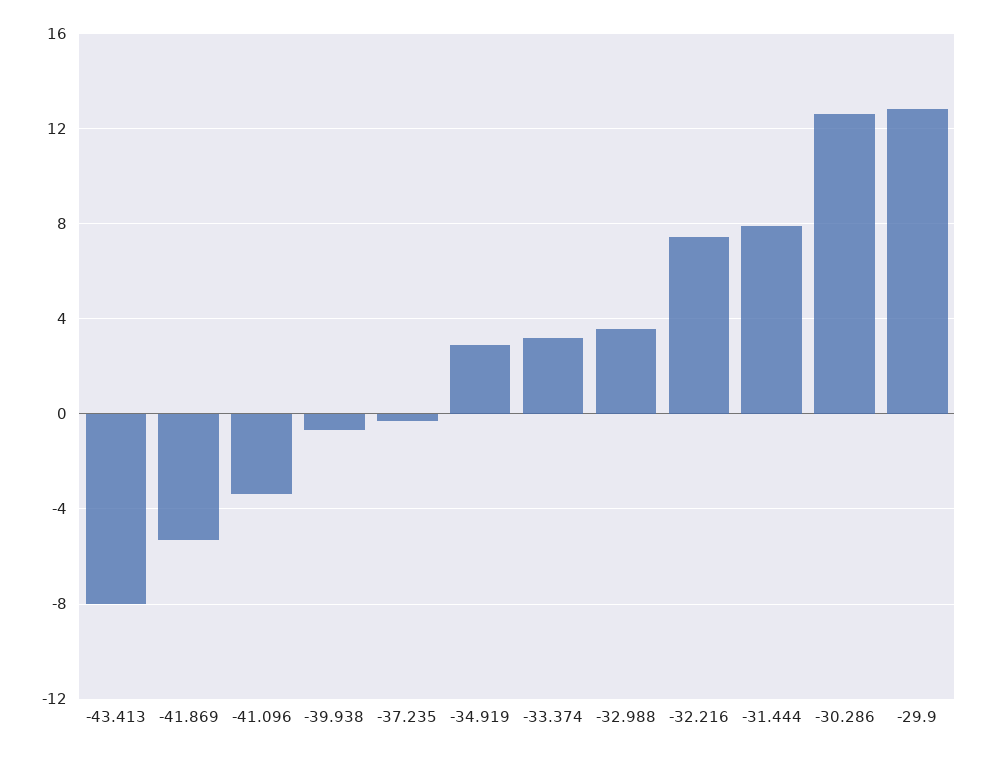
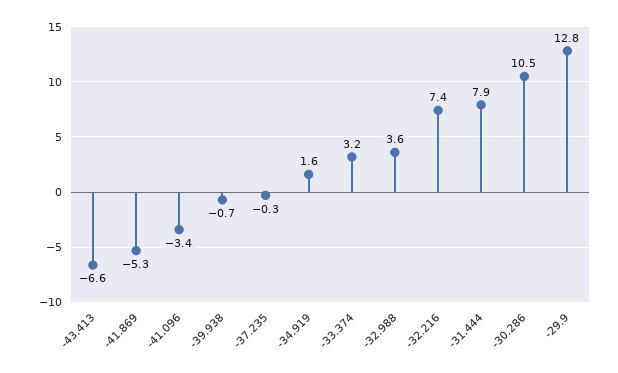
  {
-   "-43.413": -8,
+   "-43.413": -6.6,
    "-41.869": -5.3,
    "-41.096": -3.4,
    "-39.938": -0.7,
    "-37.235": -0.3,
-   "-34.919": 3,
+   "-34.919": 1.6,
    "-33.374": 3.2,
    "-32.988": 3.6,
    "-32.216": 7.4,
    "-31.444": 7.9,
-   "-30.286": 12.5,
+   "-30.286": 10.5,
    "-29.9": 12.8
  }

